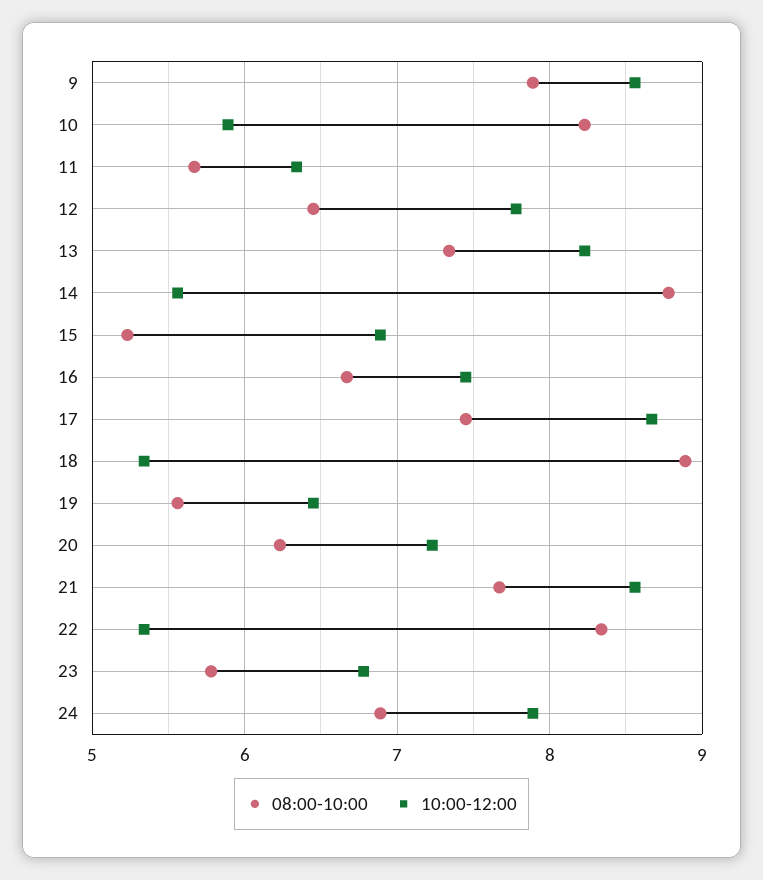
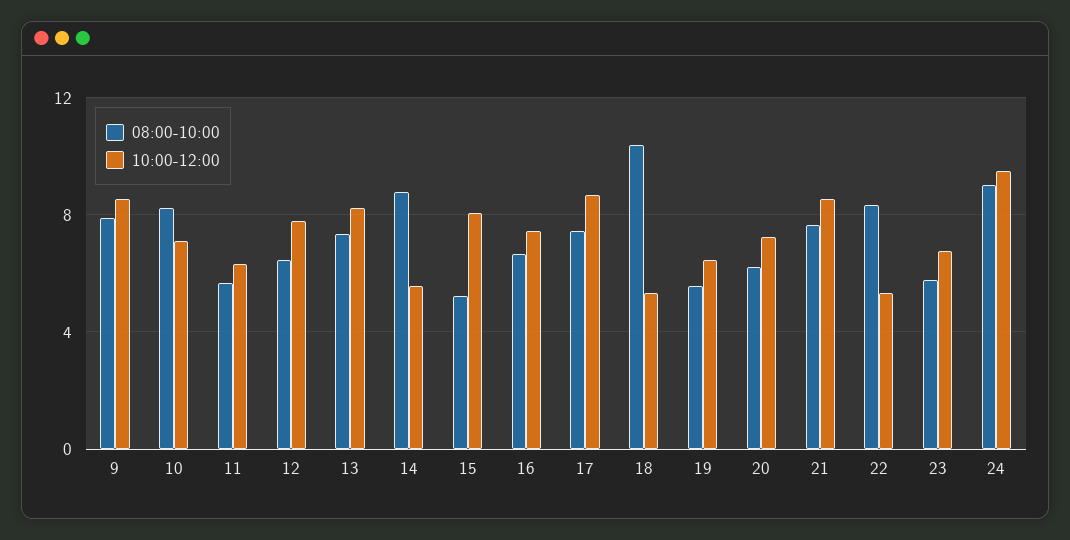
  {
    "08:00-10:00": {
      "9": 7.9,
      "10": 8.2,
      "11": 5.7,
      "12": 6.5,
      "13": 7.3,
      "14": 8.8,
      "15": 5.2,
      "16": 6.7,
      "17": 7.5,
-     "18": 8.9,
+     "18": 10.5,
      "19": 5.6,
      "20": 6.2,
      "21": 7.7,
      "22": 8.3,
      "23": 5.8,
-     "24": 6.9
+     "24": 9
    },
    "10:00-12:00": {
      "9": 8.6,
-     "10": 5.9,
+     "10": 7,
      "11": 6.3,
      "12": 7.8,
      "13": 8.2,
      "14": 5.6,
-     "15": 6.9,
+     "15": 8,
      "16": 7.5,
      "17": 8.7,
      "18": 5.3,
      "19": 6.5,
      "20": 7.2,
      "21": 8.6,
      "22": 5.3,
      "23": 6.8,
-     "24": 7.9
+     "24": 9.5
    }
  }

